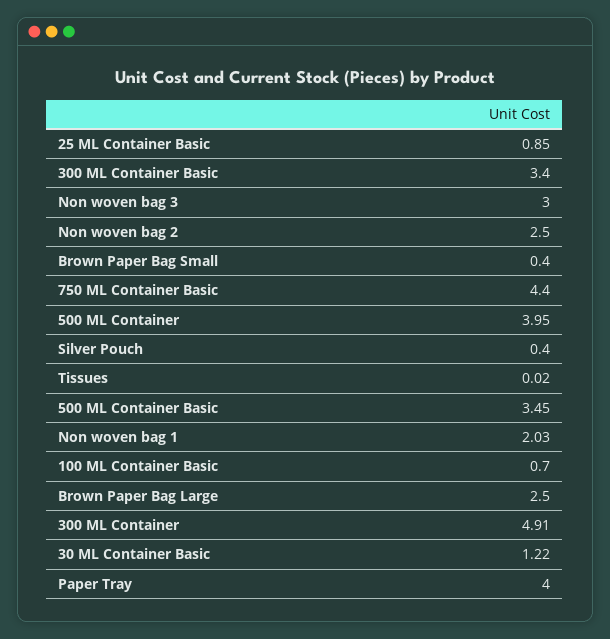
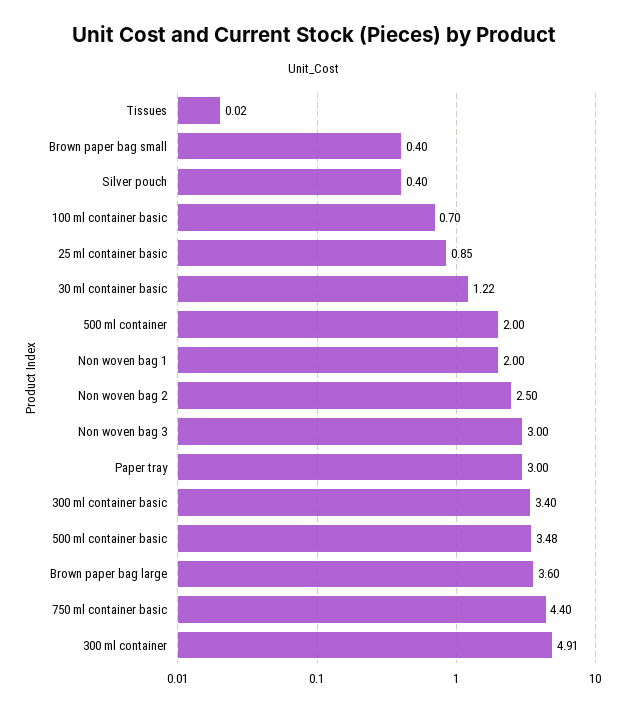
  {
    "25 ML Container Basic": 0.85,
    "300 ML Container Basic": 3.4,
    "Non woven bag 3": 3,
    "Non woven bag 2": 2.5,
    "Brown Paper Bag Small": 0.4,
    "750 ML Container Basic": 4.4,
-   "500 ML Container": 3.95,
+   "500 ML Container": 2,
    "Silver Pouch": 0.4,
    "Tissues": 0.02,
-   "500 ML Container Basic": 3.45,
+   "500 ML Container Basic": 3.48,
-   "Non woven bag 1": 2.03,
+   "Non woven bag 1": 2,
    "100 ML Container Basic": 0.7,
-   "Brown Paper Bag Large": 2.5,
+   "Brown Paper Bag Large": 3.6,
    "300 ML Container": 4.91,
    "30 ML Container Basic": 1.22,
-   "Paper Tray": 4
+   "Paper Tray": 3
  }

